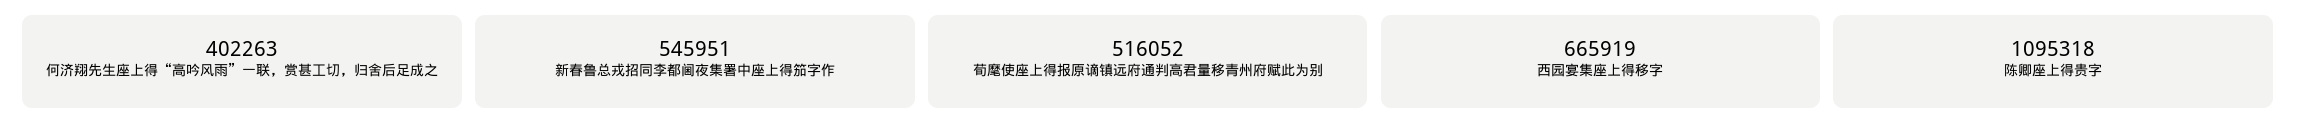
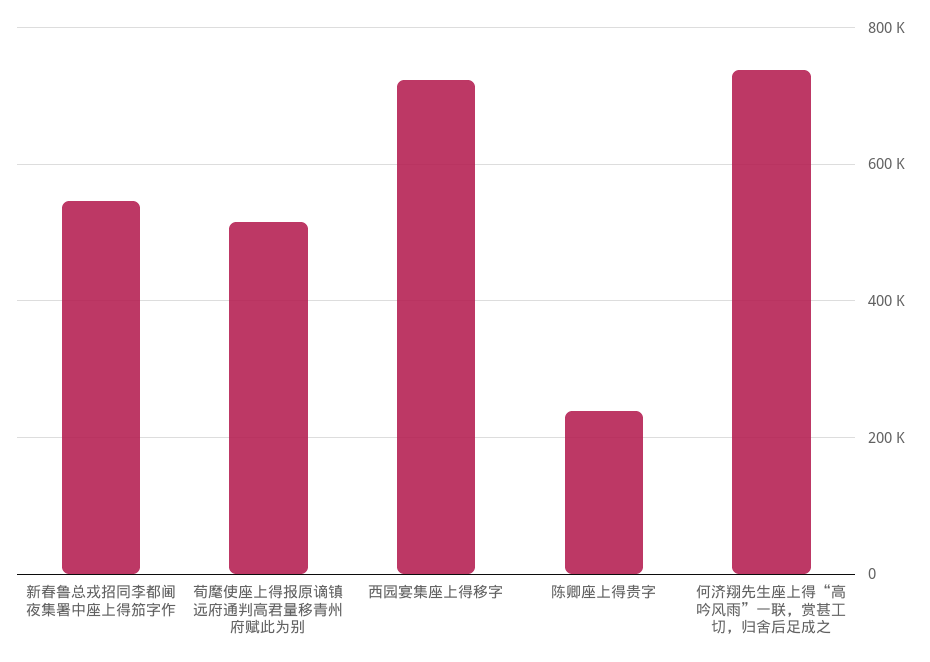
  {
-   "何济翔先生座上得“高吟风雨”一联，赏甚工切，归舍后足成之": 402263,
+   "何济翔先生座上得“高吟风雨”一联，赏甚工切，归舍后足成之": 740000,
    "新春鲁总戎招同李都阃夜集署中座上得笳字作": 545951,
    "荀麾使座上得报原谪镇远府通判高君量移青州府赋此为别": 516052,
-   "西园宴集座上得移字": 665919,
+   "西园宴集座上得移字": 720000,
-   "陈卿座上得贵字": 1095318
+   "陈卿座上得贵字": 240000
  }

